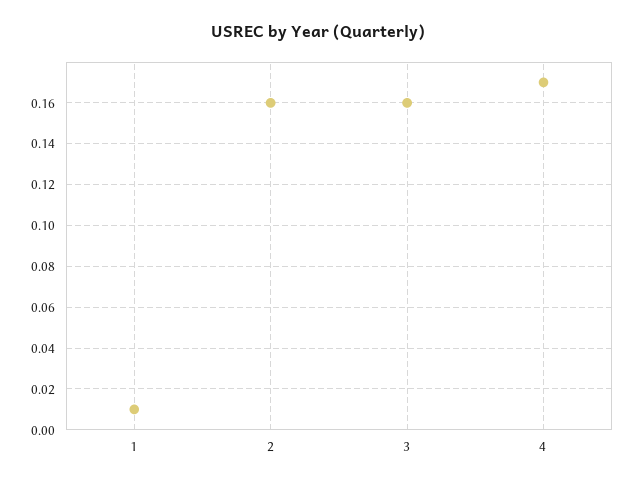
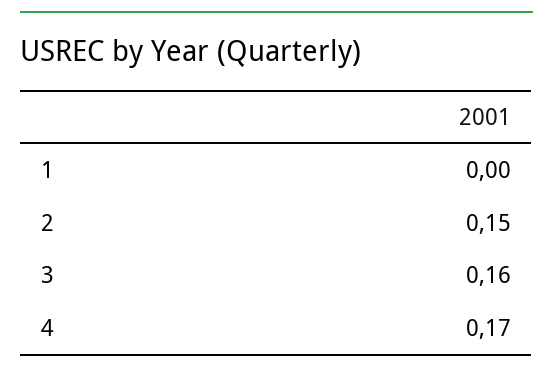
  {
-   "1": 0.01,
+   "1": 0,
-   "2": 0.16,
+   "2": 0.15,
    "3": 0.16,
    "4": 0.17
  }

